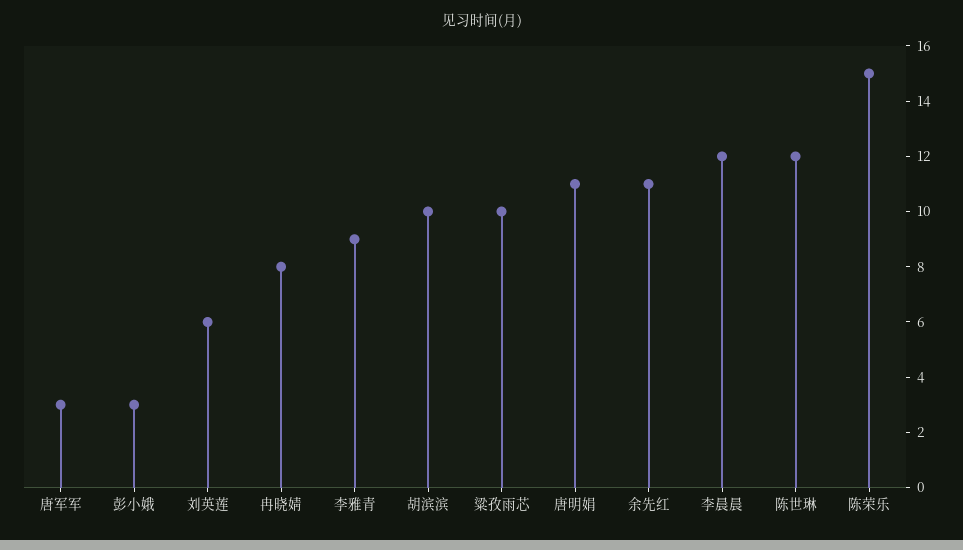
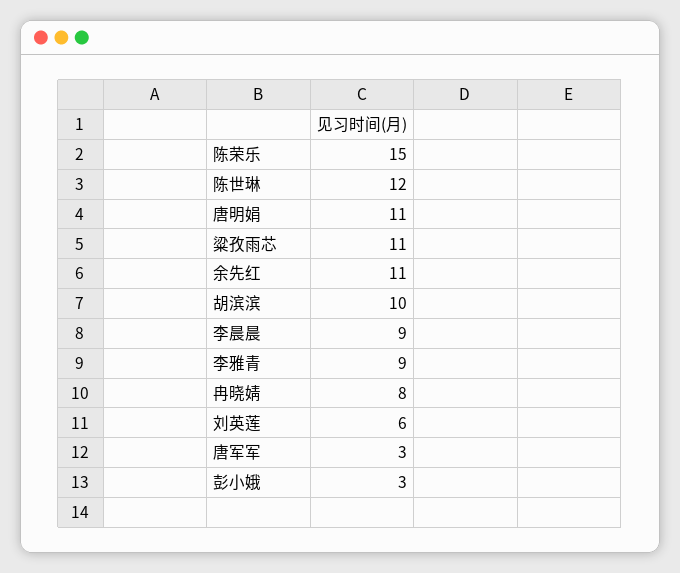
  {
    "唐军军": 3,
    "彭小娥": 3,
    "刘英莲": 6,
    "冉晓婧": 8,
    "李雅青": 9,
    "胡滨滨": 10,
-   "粱孜雨芯": 10,
+   "粱孜雨芯": 11,
    "唐明娟": 11,
    "余先红": 11,
-   "李晨晨": 12,
+   "李晨晨": 9,
    "陈世琳": 12,
    "陈荣乐": 15
  }

